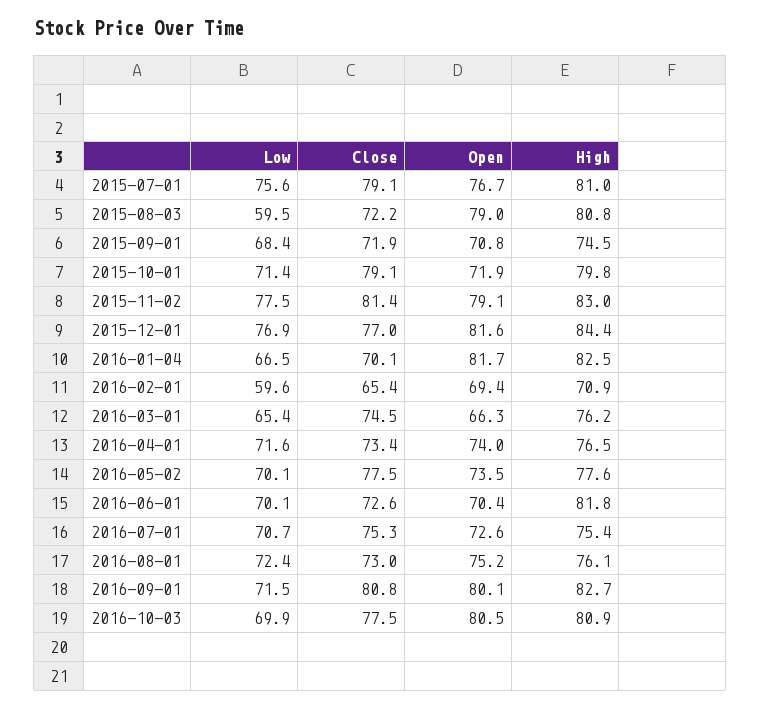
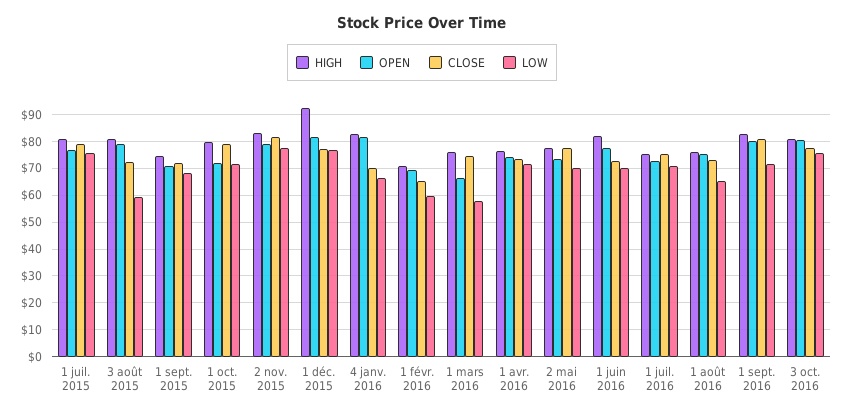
  {
    "Low": {
      "2015-07-01": 75.6,
      "2015-08-03": 59.5,
      "2015-09-01": 68.4,
      "2015-10-01": 71.4,
      "2015-11-02": 77.5,
      "2015-12-01": 76.9,
      "2016-01-04": 66.5,
      "2016-02-01": 59.6,
-     "2016-03-01": 65.4,
+     "2016-03-01": 57.5,
      "2016-04-01": 71.6,
      "2016-05-02": 70.1,
      "2016-06-01": 70.1,
      "2016-07-01": 70.7,
-     "2016-08-01": 72.4,
+     "2016-08-01": 65,
      "2016-09-01": 71.5,
-     "2016-10-03": 69.9
+     "2016-10-03": 75
    },
    "Close": {
      "2015-07-01": 79.1,
      "2015-08-03": 72.2,
      "2015-09-01": 71.9,
      "2015-10-01": 79.1,
      "2015-11-02": 81.4,
      "2015-12-01": 77,
      "2016-01-04": 70.1,
      "2016-02-01": 65.4,
      "2016-03-01": 74.5,
      "2016-04-01": 73.4,
      "2016-05-02": 77.5,
      "2016-06-01": 72.6,
      "2016-07-01": 75.3,
      "2016-08-01": 73,
      "2016-09-01": 80.8,
      "2016-10-03": 77.5
    },
    "Open": {
      "2015-07-01": 76.7,
      "2015-08-03": 79,
      "2015-09-01": 70.8,
      "2015-10-01": 71.9,
      "2015-11-02": 79.1,
      "2015-12-01": 81.6,
      "2016-01-04": 81.7,
      "2016-02-01": 69.4,
      "2016-03-01": 66.3,
      "2016-04-01": 74,
      "2016-05-02": 73.5,
-     "2016-06-01": 70.4,
+     "2016-06-01": 77.5,
      "2016-07-01": 72.6,
      "2016-08-01": 75.2,
      "2016-09-01": 80.1,
      "2016-10-03": 80.5
    },
    "High": {
      "2015-07-01": 81,
      "2015-08-03": 80.8,
      "2015-09-01": 74.5,
      "2015-10-01": 79.8,
      "2015-11-02": 83,
-     "2015-12-01": 84.4,
+     "2015-12-01": 92.5,
      "2016-01-04": 82.5,
      "2016-02-01": 70.9,
      "2016-03-01": 76.2,
      "2016-04-01": 76.5,
      "2016-05-02": 77.6,
      "2016-06-01": 81.8,
      "2016-07-01": 75.4,
      "2016-08-01": 76.1,
      "2016-09-01": 82.7,
      "2016-10-03": 80.9
    }
  }

